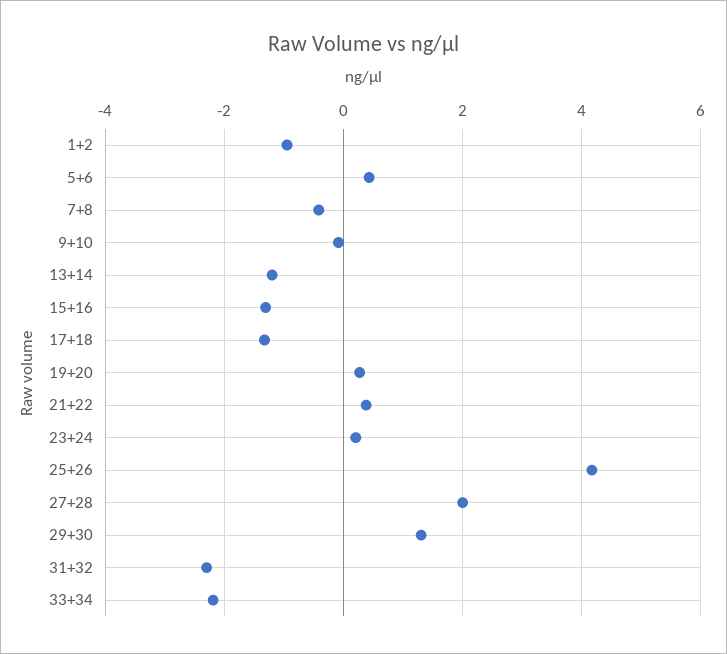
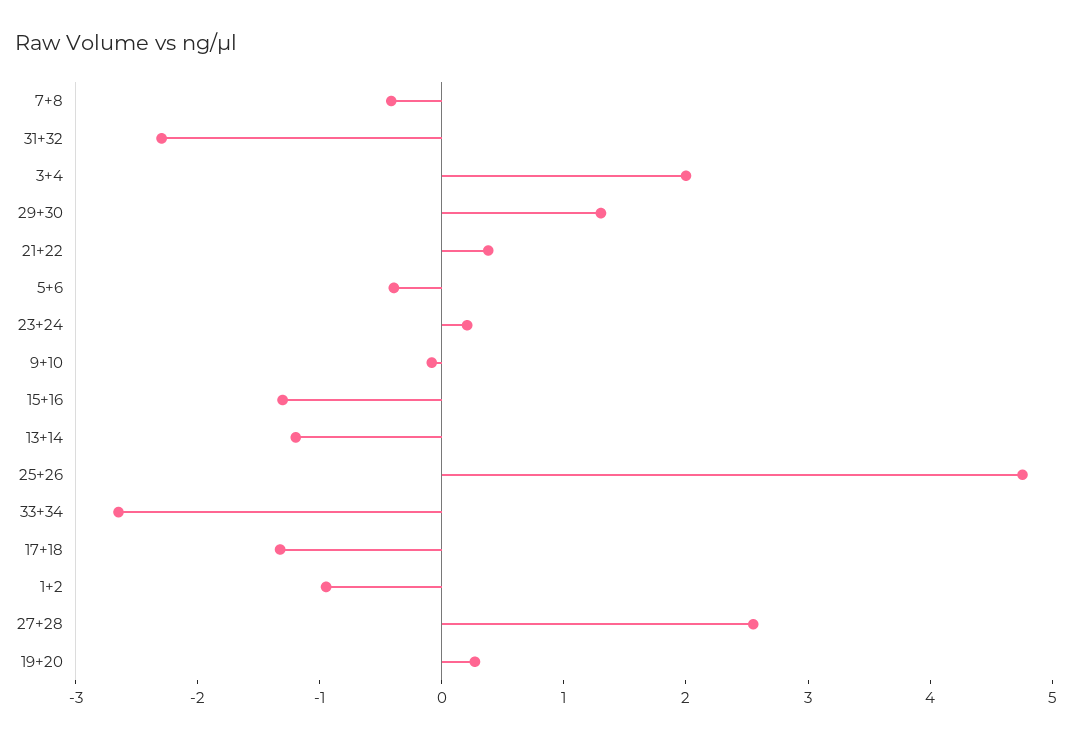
  {
    "1+2": -1,
-   "5+6": 0.4,
+   "5+6": -0.4,
    "7+8": -0.4,
    "9+10": 0,
    "13+14": -1.2,
    "15+16": -1.4,
    "17+18": -1.4,
    "19+20": 0.2,
    "21+22": 0.4,
    "23+24": 0.2,
-   "25+26": 4.2,
+   "25+26": 4.8,
-   "27+28": 2,
+   "27+28": 2.6,
    "29+30": 1.4,
    "31+32": -2.2,
-   "33+34": -2.2
+   "33+34": -2.6,
+   "3+4": 2
  }

